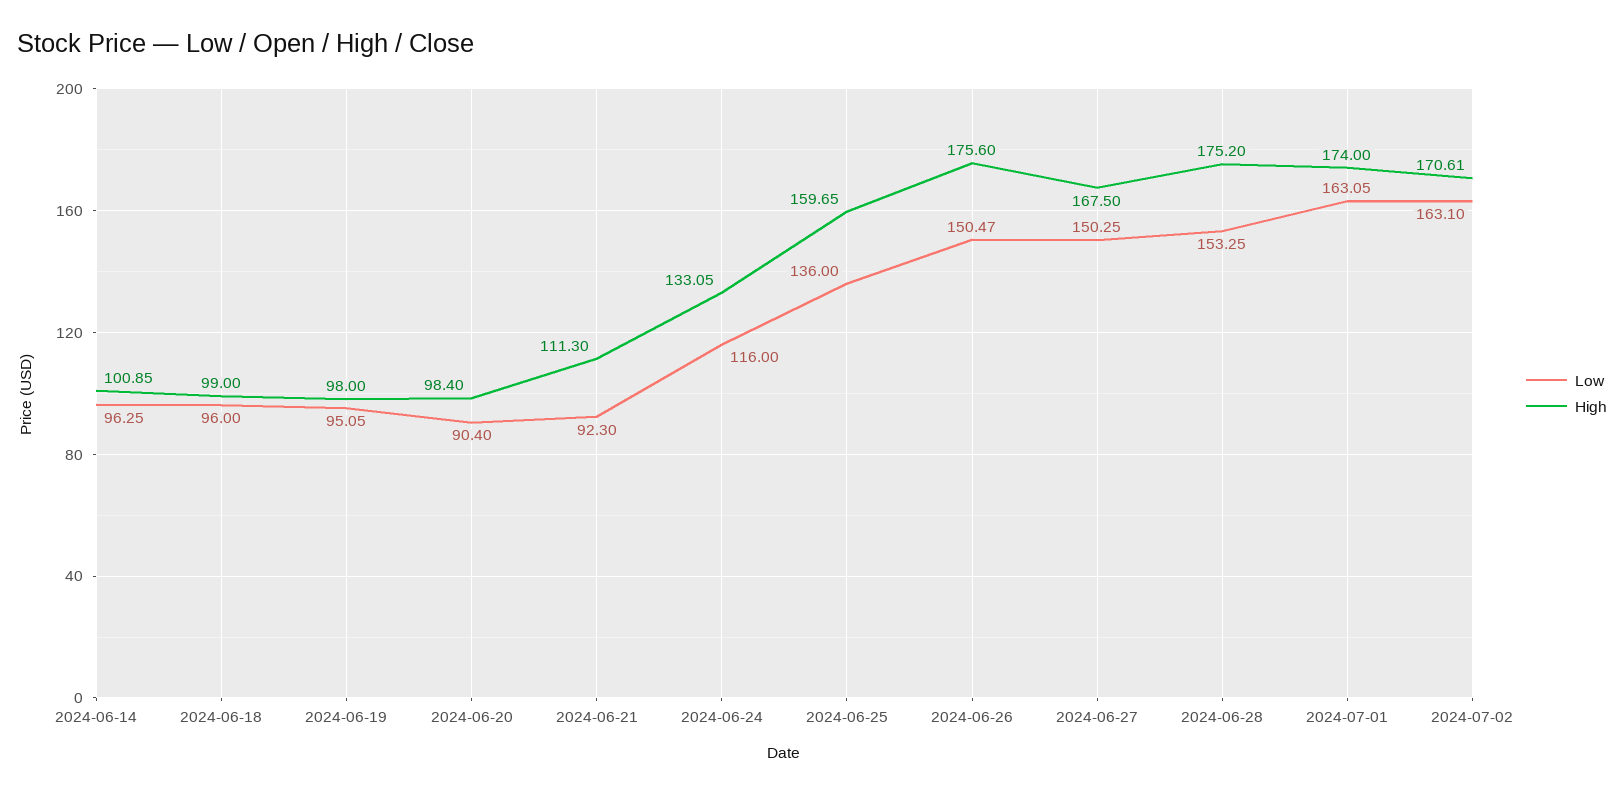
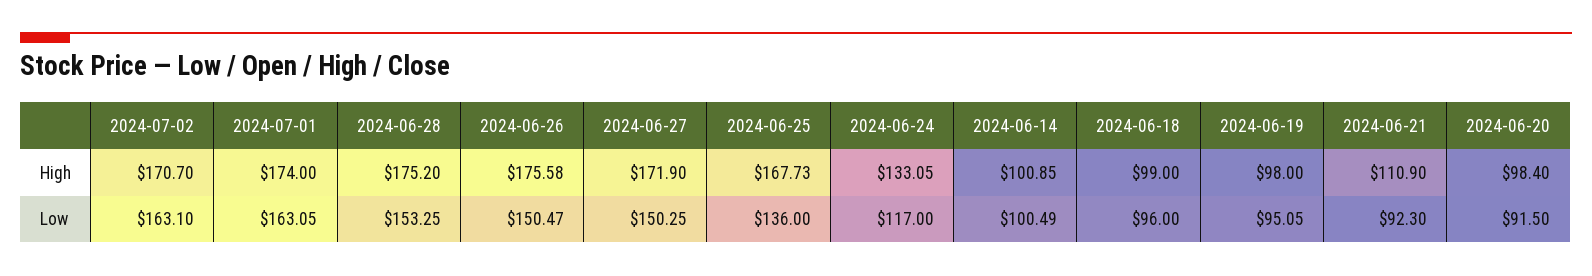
  {
    "Low": {
-     "2024-06-14": 96.25,
+     "2024-06-14": 100.49,
      "2024-06-18": 96,
      "2024-06-19": 95.05,
-     "2024-06-20": 90.4,
+     "2024-06-20": 91.5,
      "2024-06-21": 92.3,
-     "2024-06-24": 116,
+     "2024-06-24": 117,
      "2024-06-25": 136,
      "2024-06-26": 150.47,
      "2024-06-27": 150.25,
      "2024-06-28": 153.25,
      "2024-07-01": 163.05,
      "2024-07-02": 163.1
    },
    "High": {
      "2024-06-14": 100.85,
      "2024-06-18": 99,
      "2024-06-19": 98,
      "2024-06-20": 98.4,
-     "2024-06-21": 111.3,
+     "2024-06-21": 110.9,
      "2024-06-24": 133.05,
-     "2024-06-25": 159.65,
+     "2024-06-25": 167.73,
-     "2024-06-26": 175.6,
+     "2024-06-26": 175.58,
-     "2024-06-27": 167.5,
+     "2024-06-27": 171.9,
      "2024-06-28": 175.2,
      "2024-07-01": 174,
-     "2024-07-02": 170.61
+     "2024-07-02": 170.7
    }
  }

